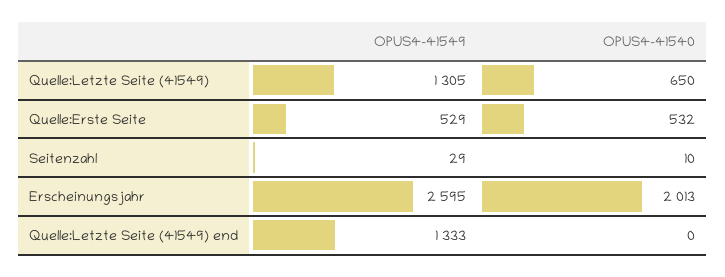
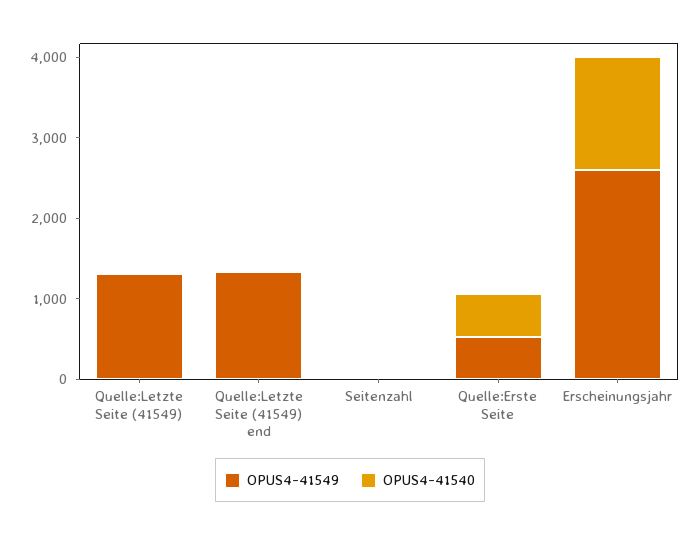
  {
    "OPUS4-41549": {
      "Quelle:Letzte Seite (41549)": 1305,
      "Quelle:Erste Seite": 529,
      "Seitenzahl": 29,
      "Erscheinungsjahr": 2595,
      "Quelle:Letzte Seite (41549) end": 1333
    },
    "OPUS4-41540": {
-     "Quelle:Letzte Seite (41549)": 650,
+     "Quelle:Letzte Seite (41549)": 0,
      "Quelle:Erste Seite": 532,
      "Seitenzahl": 10,
-     "Erscheinungsjahr": 2013,
+     "Erscheinungsjahr": 1400,
      "Quelle:Letzte Seite (41549) end": 0
    }
  }

